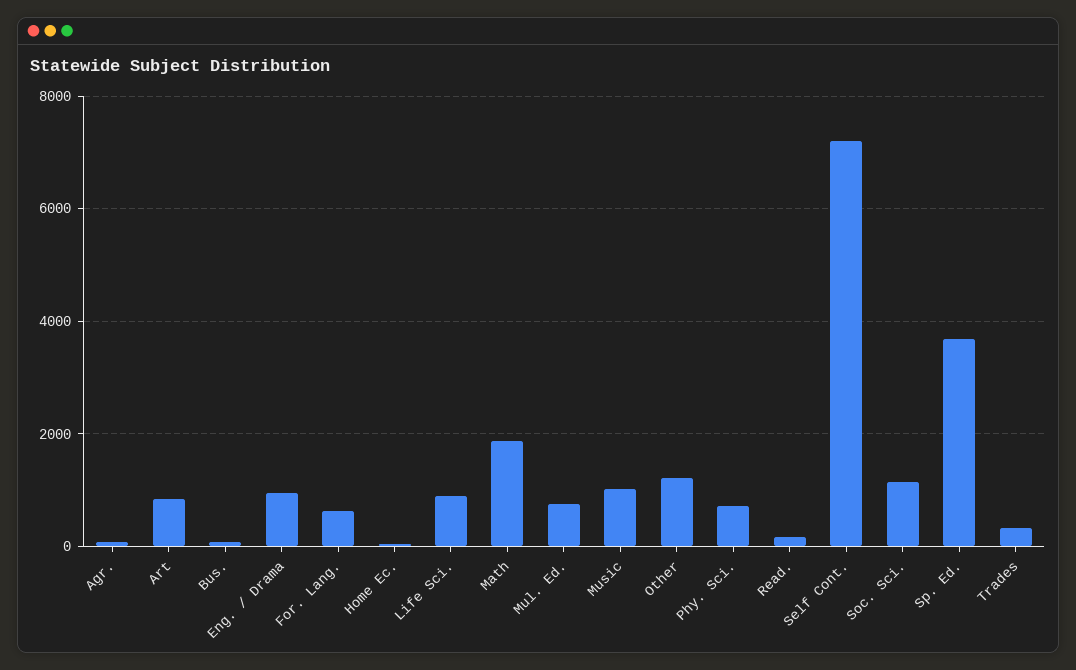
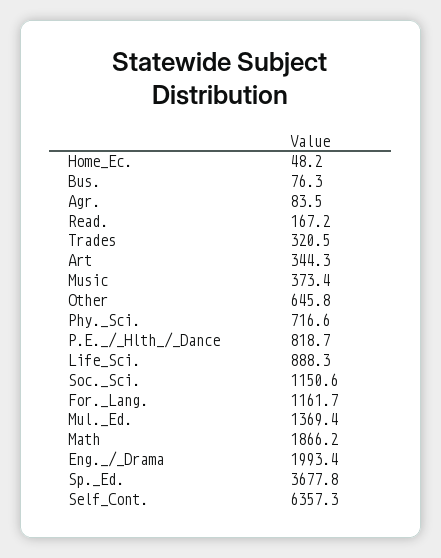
  {
    "Agr.": 83.5,
-   "Art": 800,
+   "Art": 344.3,
    "Bus.": 76.3,
-   "Eng. / Drama": 1000,
+   "Eng. / Drama": 1993.4,
-   "For. Lang.": 600,
+   "For. Lang.": 1161.7,
    "Home Ec.": 48.2,
    "Life Sci.": 888.3,
    "Math": 1866.2,
-   "Mul. Ed.": 800,
+   "Mul. Ed.": 1369.4,
-   "Music": 1000,
+   "Music": 373.4,
-   "Other": 1200,
+   "Other": 645.8,
    "Phy. Sci.": 716.6,
    "Read.": 167.2,
-   "Self Cont.": 7200,
+   "Self Cont.": 6357.3,
    "Soc. Sci.": 1150.6,
    "Sp. Ed.": 3677.8,
-   "Trades": 320.5
+   "Trades": 320.5,
+   "P.E._/_Hlth_/_Dance": 818.7
  }

